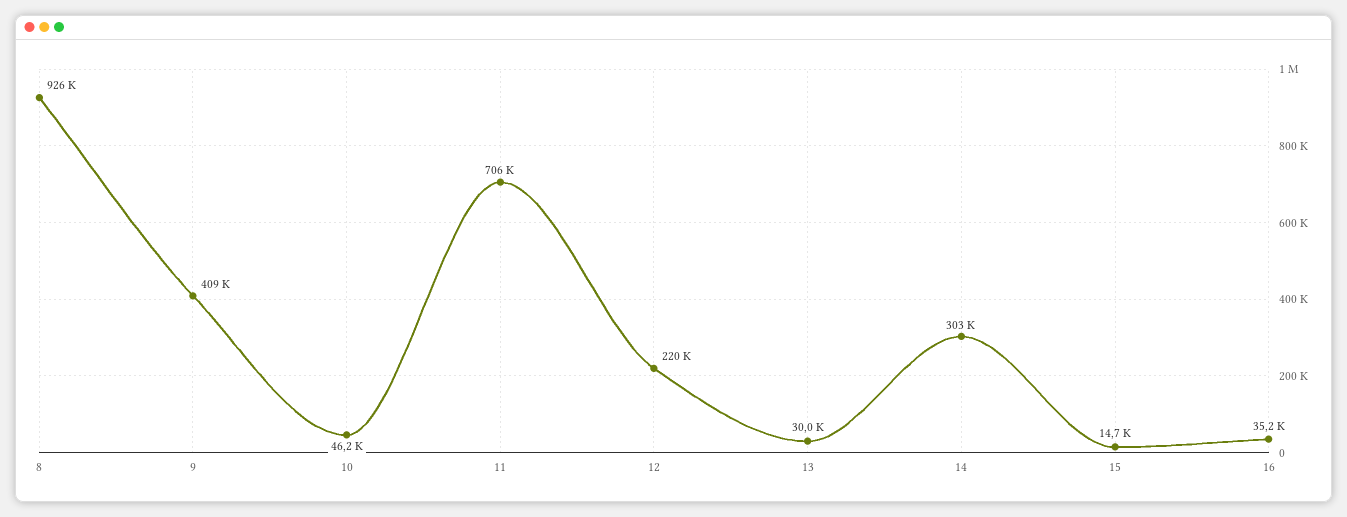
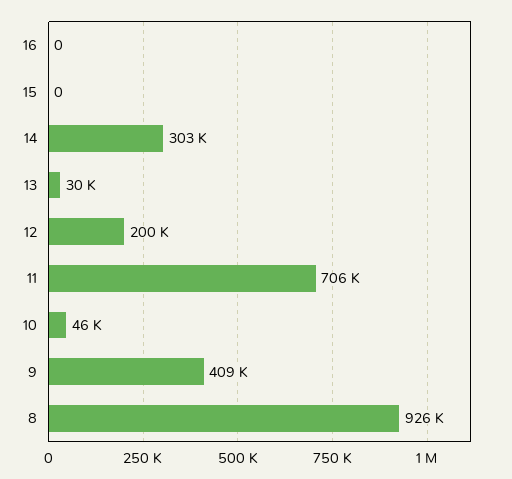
  {
    "8": 926000,
    "9": 409000,
    "10": 46200,
    "11": 706000,
-   "12": 220000,
+   "12": 200000,
    "13": 30000,
    "14": 303000,
-   "15": 14700,
+   "15": 0,
-   "16": 35200
+   "16": 0
  }

